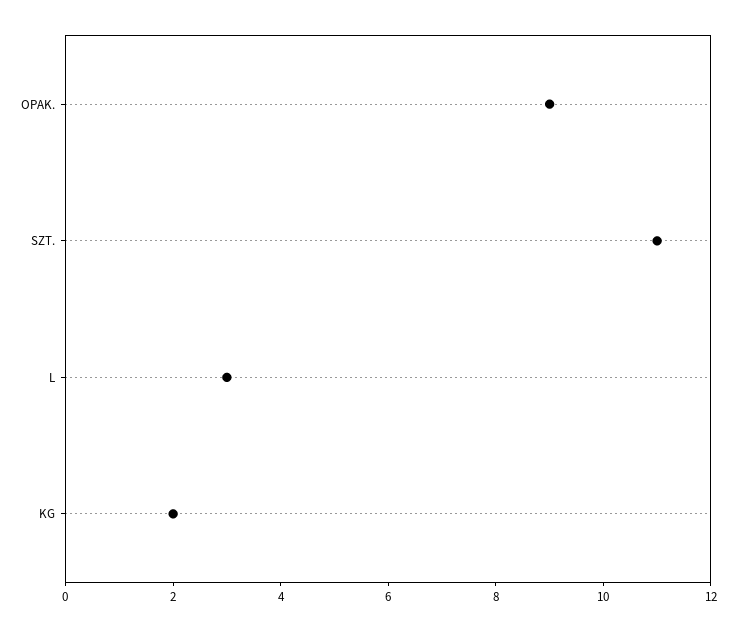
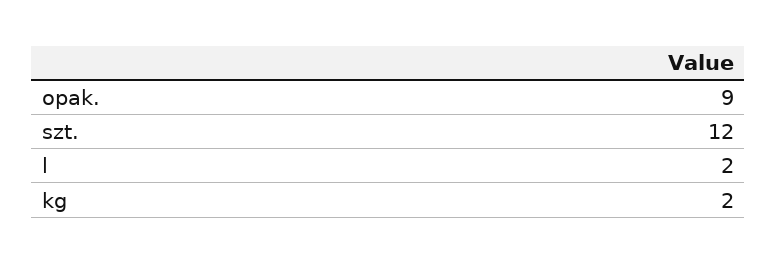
  {
    "OPAK.": 9,
-   "SZT.": 11,
+   "SZT.": 12,
-   "L": 3,
+   "L": 2,
    "KG": 2
  }

